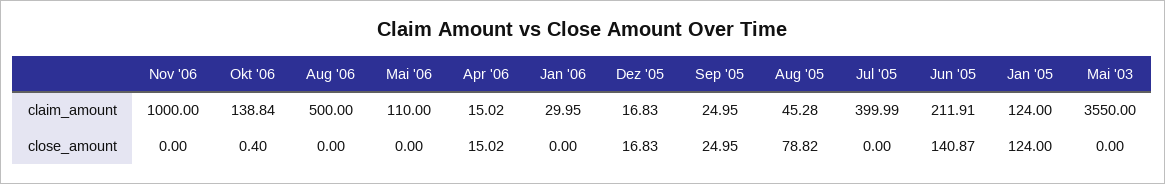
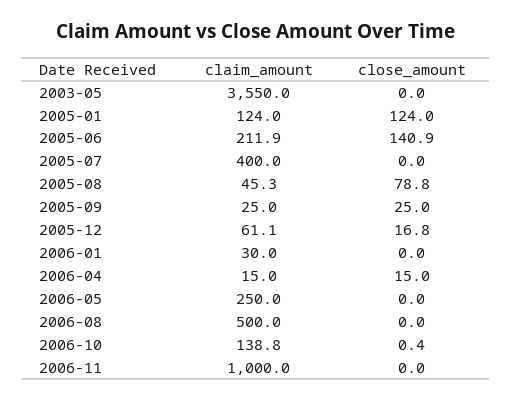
  {
    "Nov '06": {
      "claim_amount": 1000,
      "close_amount": 0
    },
    "Okt '06": {
      "claim_amount": 138.84,
      "close_amount": 0.4
    },
    "Aug '06": {
      "claim_amount": 500,
      "close_amount": 0
    },
    "Mai '06": {
-     "claim_amount": 110,
+     "claim_amount": 250,
      "close_amount": 0
    },
    "Apr '06": {
      "claim_amount": 15.02,
      "close_amount": 15.02
    },
    "Jan '06": {
      "claim_amount": 29.95,
      "close_amount": 0
    },
    "Dez '05": {
-     "claim_amount": 16.83,
+     "claim_amount": 61.1,
      "close_amount": 16.83
    },
    "Sep '05": {
      "claim_amount": 24.95,
      "close_amount": 24.95
    },
    "Aug '05": {
      "claim_amount": 45.28,
      "close_amount": 78.82
    },
    "Jul '05": {
      "claim_amount": 399.99,
      "close_amount": 0
    },
    "Jun '05": {
      "claim_amount": 211.91,
      "close_amount": 140.87
    },
    "Jan '05": {
      "claim_amount": 124,
      "close_amount": 124
    },
    "Mai '03": {
      "claim_amount": 3550,
      "close_amount": 0
    }
  }

